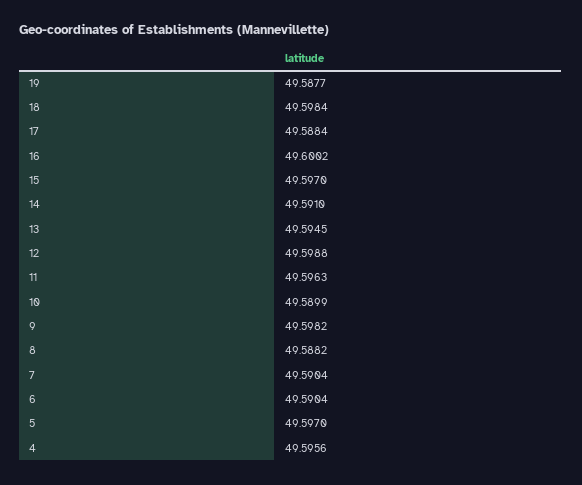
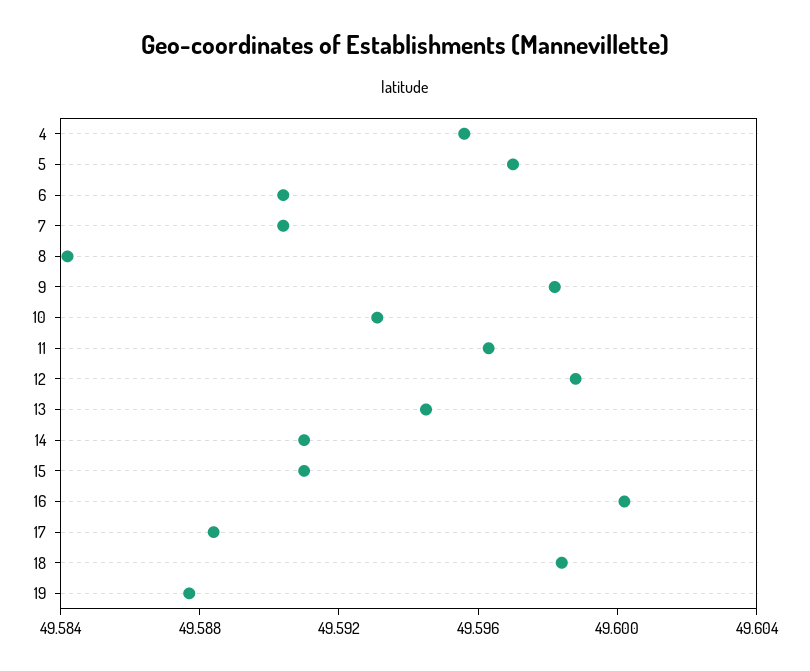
  {
    "19": 49.5877,
    "18": 49.5984,
    "17": 49.5884,
    "16": 49.6002,
-   "15": 49.597,
+   "15": 49.591,
    "14": 49.591,
    "13": 49.5945,
    "12": 49.5988,
    "11": 49.5963,
-   "10": 49.5899,
+   "10": 49.593,
    "9": 49.5982,
-   "8": 49.5882,
+   "8": 49.584,
    "7": 49.5904,
    "6": 49.5904,
    "5": 49.597,
    "4": 49.5956
  }

